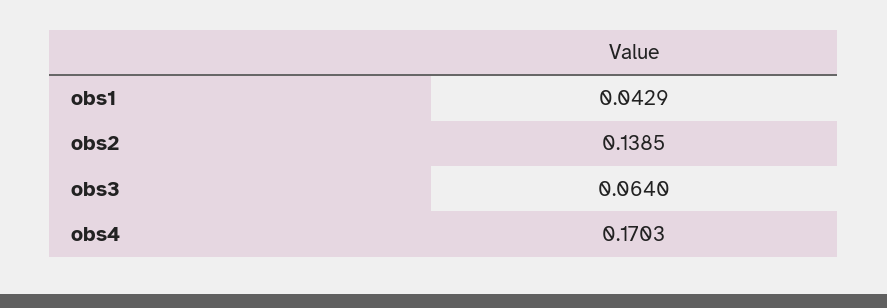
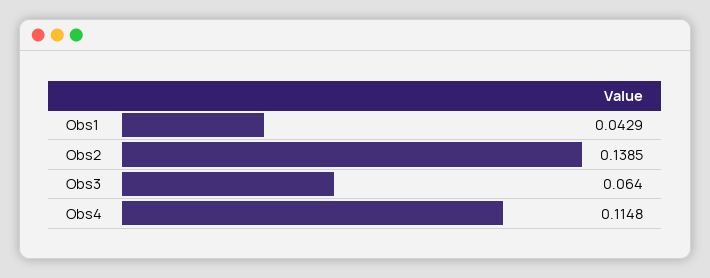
  {
    "obs1": 0.0429,
    "obs2": 0.1385,
    "obs3": 0.064,
-   "obs4": 0.1703
+   "obs4": 0.1148
  }

